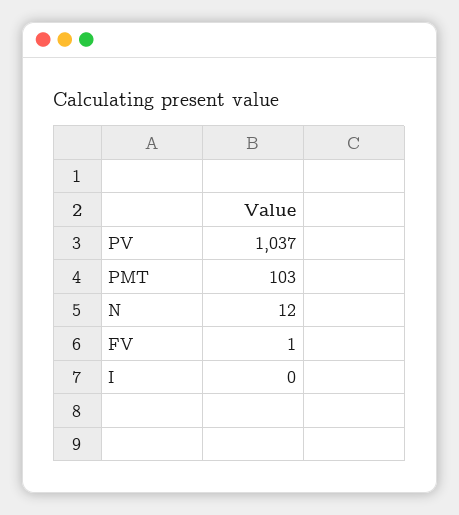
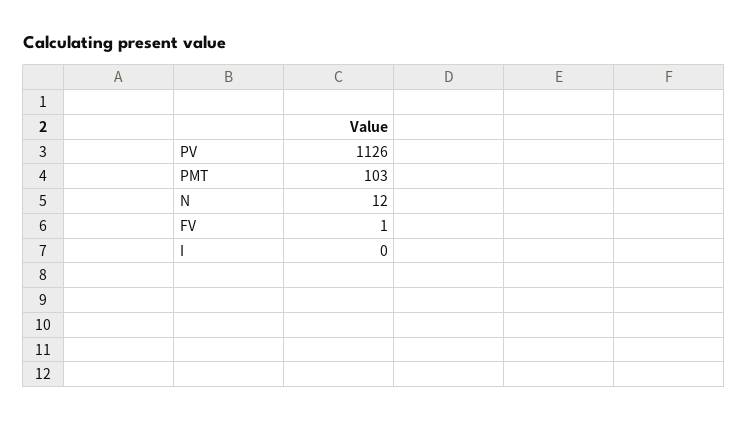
  {
-   "PV": 1037,
+   "PV": 1126,
    "PMT": 103,
    "N": 12,
    "FV": 1,
    "I": 0
  }

